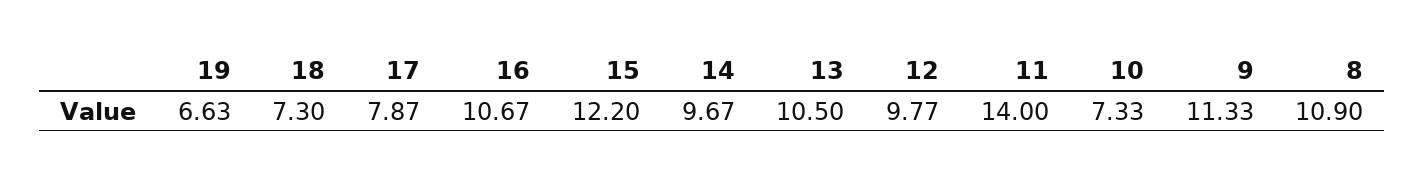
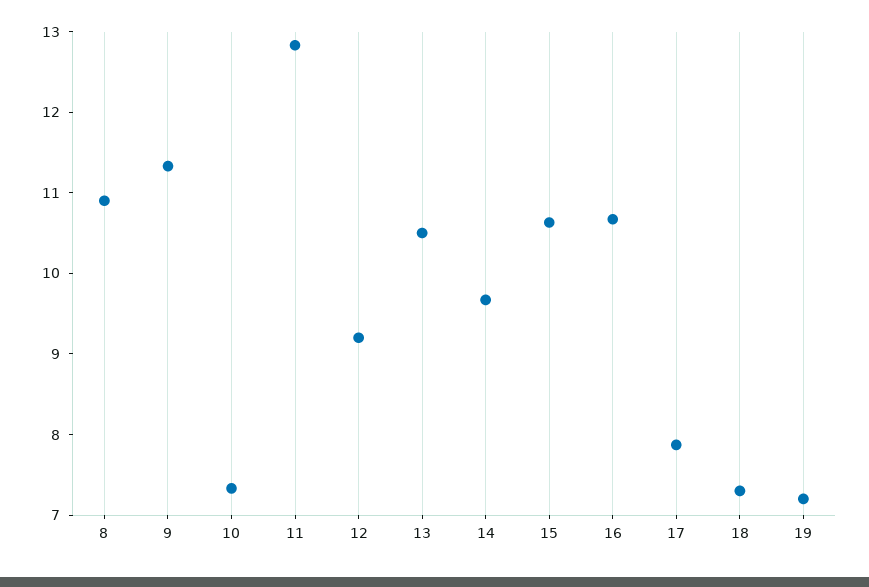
  {
-   "19": 6.63,
+   "19": 7.2,
    "18": 7.3,
    "17": 7.87,
    "16": 10.67,
-   "15": 12.2,
+   "15": 10.6,
    "14": 9.67,
    "13": 10.5,
-   "12": 9.77,
+   "12": 9.2,
-   "11": 14,
+   "11": 12.8,
    "10": 7.33,
    "9": 11.33,
    "8": 10.9
  }

